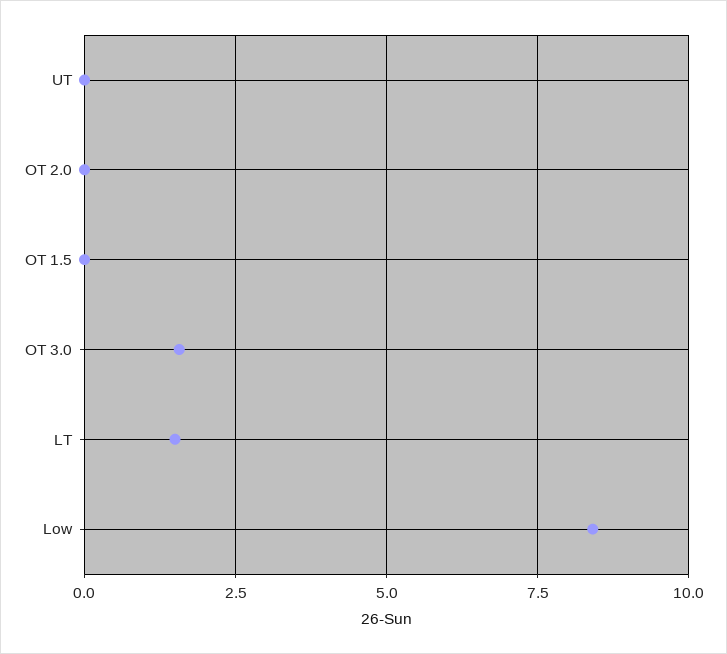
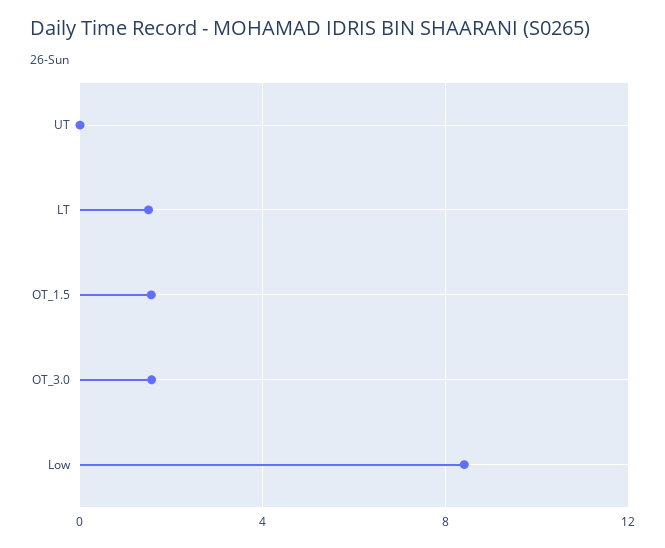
  {
    "UT": 0,
-   "OT 2.0": 0,
-   "OT 1.5": 0,
+   "OT 1.5": 1.5,
    "OT 3.0": 1.5,
    "LT": 1.5,
    "Low": 8.5
  }

